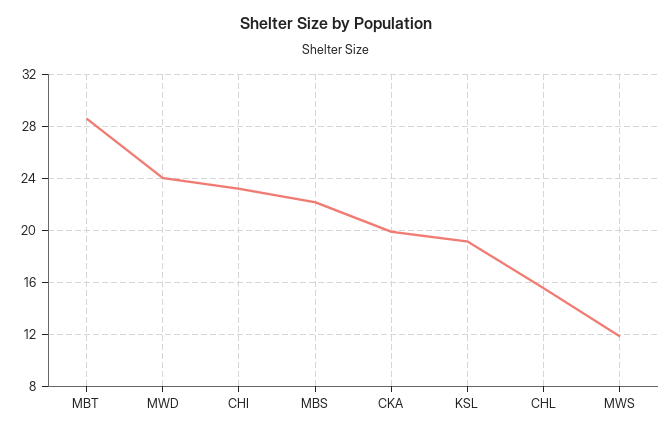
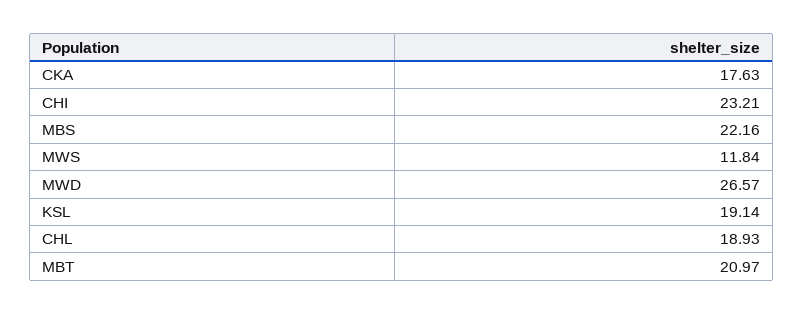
  {
-   "MBT": 28.5,
+   "MBT": 20.97,
-   "MWD": 24,
+   "MWD": 26.57,
    "CHI": 23.21,
    "MBS": 22.16,
-   "CKA": 20,
+   "CKA": 17.63,
    "KSL": 19.14,
-   "CHL": 15.5,
+   "CHL": 18.93,
    "MWS": 11.84
  }

